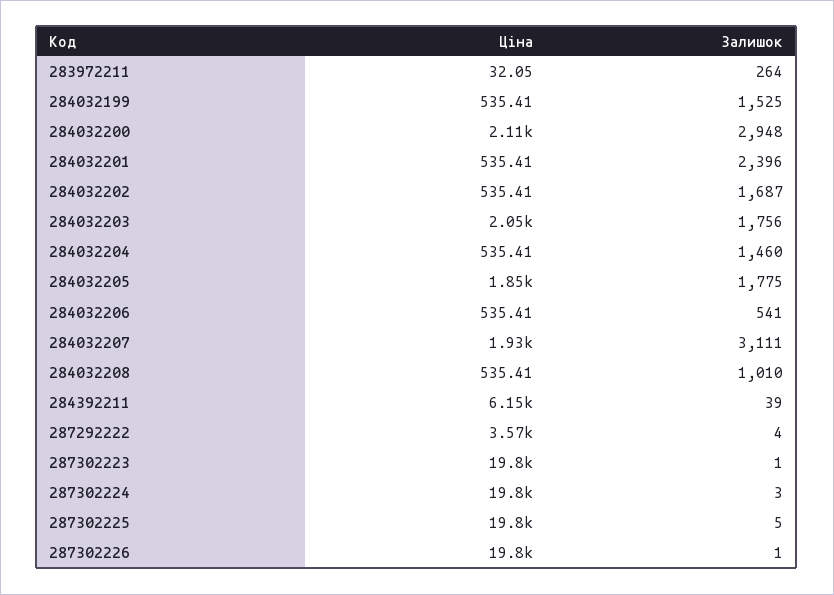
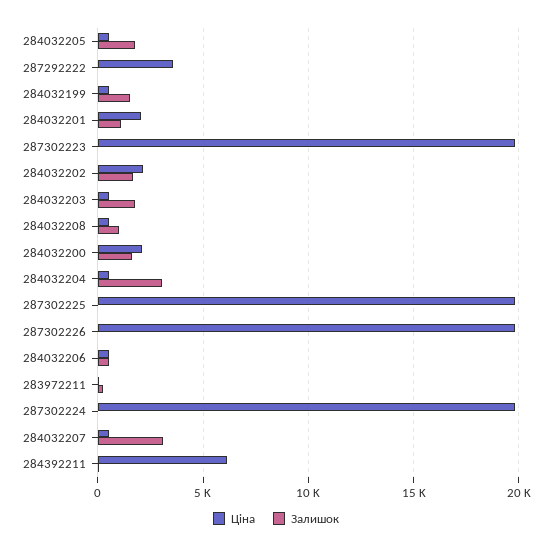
  {
    "Ціна": {
      "283972211": 32.05,
      "284032199": 535.41,
      "284032200": 2110,
-     "284032201": 535.41,
+     "284032201": 2000,
-     "284032202": 535.41,
+     "284032202": 2000,
-     "284032203": 2050,
+     "284032203": 500,
      "284032204": 535.41,
-     "284032205": 1850,
+     "284032205": 500,
      "284032206": 535.41,
-     "284032207": 1930,
+     "284032207": 500,
      "284032208": 535.41,
      "284392211": 6150,
      "287292222": 3570,
      "287302223": 19800,
      "287302224": 19800,
      "287302225": 19800,
      "287302226": 19800
    },
    "Залишок": {
      "283972211": 264,
      "284032199": 1525,
-     "284032200": 2948,
+     "284032200": 1500,
-     "284032201": 2396,
+     "284032201": 1000,
      "284032202": 1687,
      "284032203": 1756,
-     "284032204": 1460,
+     "284032204": 3000,
      "284032205": 1775,
      "284032206": 541,
      "284032207": 3111,
      "284032208": 1010,
      "284392211": 39,
      "287292222": 4,
      "287302223": 1,
      "287302224": 3,
      "287302225": 5,
      "287302226": 1
    }
  }

